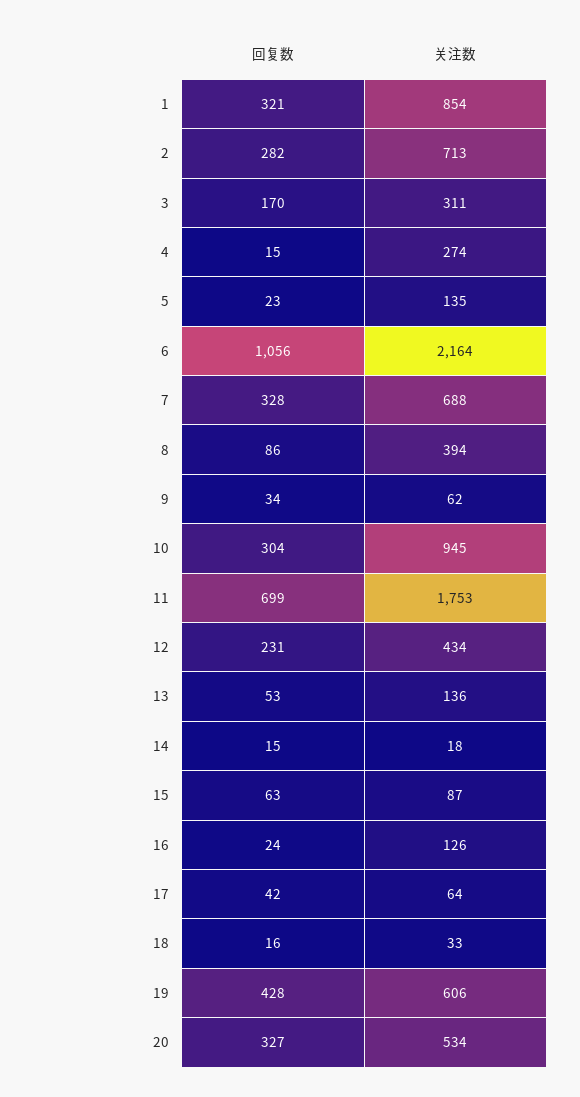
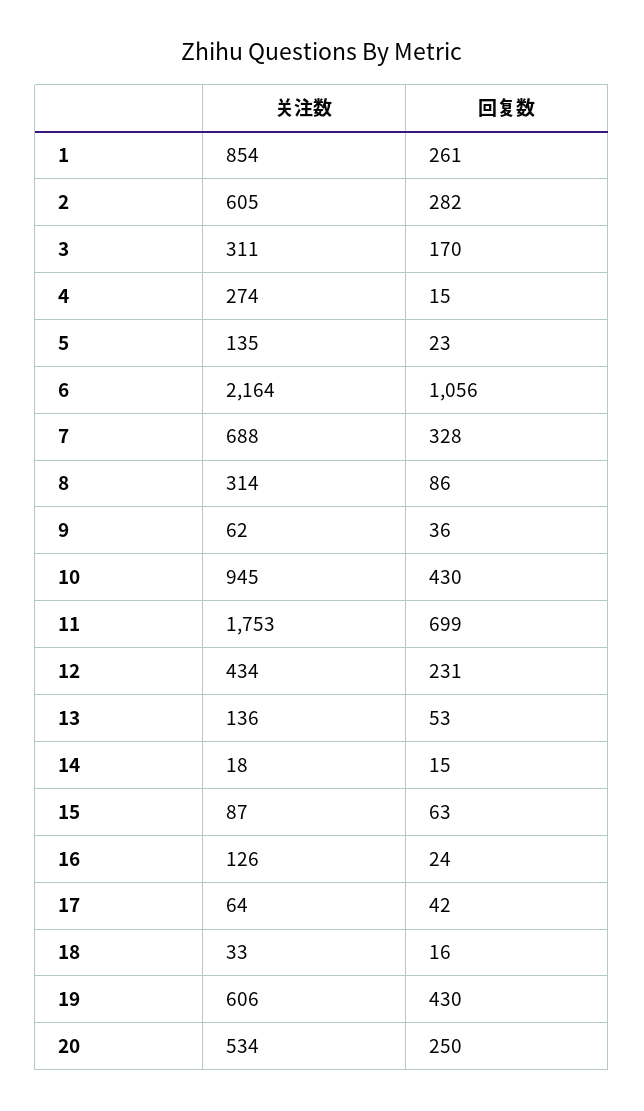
  {
    "回复数": {
-     "1": 321,
+     "1": 261,
      "2": 282,
      "3": 170,
      "4": 15,
      "5": 23,
      "6": 1056,
      "7": 328,
      "8": 86,
-     "9": 34,
+     "9": 36,
-     "10": 304,
+     "10": 430,
      "11": 699,
      "12": 231,
      "13": 53,
      "14": 15,
      "15": 63,
      "16": 24,
      "17": 42,
      "18": 16,
-     "19": 428,
+     "19": 430,
-     "20": 327
+     "20": 250
    },
    "关注数": {
      "1": 854,
-     "2": 713,
+     "2": 605,
      "3": 311,
      "4": 274,
      "5": 135,
      "6": 2164,
      "7": 688,
-     "8": 394,
+     "8": 314,
      "9": 62,
      "10": 945,
      "11": 1753,
      "12": 434,
      "13": 136,
      "14": 18,
      "15": 87,
      "16": 126,
      "17": 64,
      "18": 33,
      "19": 606,
      "20": 534
    }
  }

